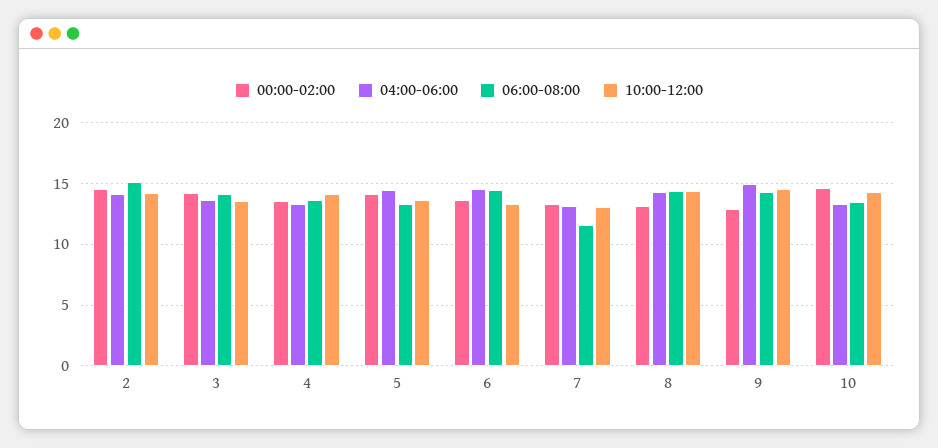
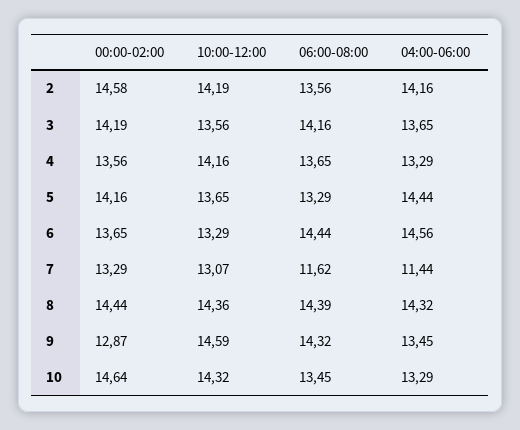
  {
    "00:00-02:00": {
      "2": 14.58,
      "3": 14.19,
      "4": 13.56,
      "5": 14.16,
      "6": 13.65,
      "7": 13.29,
-     "8": 13,
+     "8": 14.44,
      "9": 12.87,
      "10": 14.64
    },
    "04:00-06:00": {
      "2": 14.16,
      "3": 13.65,
      "4": 13.29,
      "5": 14.44,
      "6": 14.56,
-     "7": 13,
+     "7": 11.44,
      "8": 14.32,
-     "9": 15,
+     "9": 13.45,
      "10": 13.29
    },
    "06:00-08:00": {
-     "2": 15,
+     "2": 13.56,
      "3": 14.16,
      "4": 13.65,
      "5": 13.29,
      "6": 14.44,
      "7": 11.62,
      "8": 14.39,
      "9": 14.32,
      "10": 13.45
    },
    "10:00-12:00": {
      "2": 14.19,
      "3": 13.56,
      "4": 14.16,
      "5": 13.65,
      "6": 13.29,
      "7": 13.07,
      "8": 14.36,
      "9": 14.59,
      "10": 14.32
    }
  }

